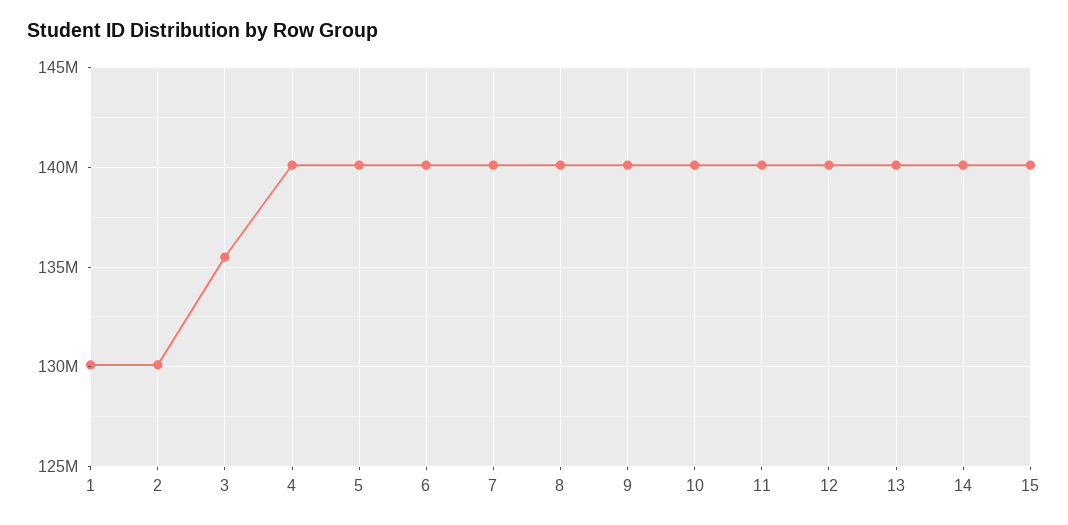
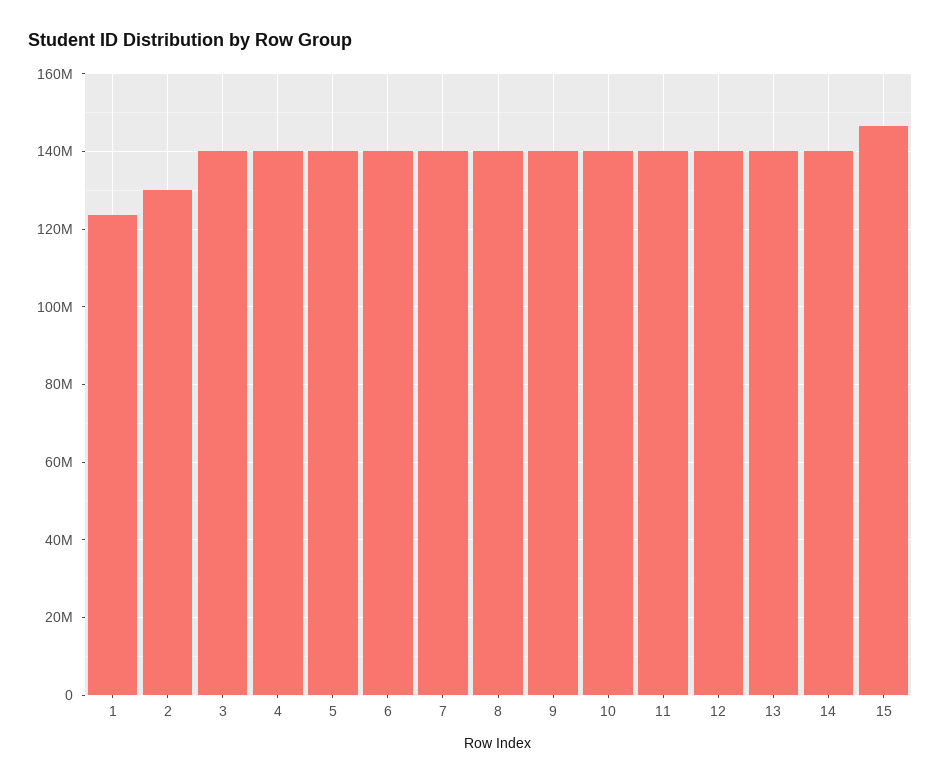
  {
-   "1": 130000000,
+   "1": 124000000,
    "2": 130000000,
-   "3": 135500000,
+   "3": 140000000,
    "4": 140000000,
    "5": 140000000,
    "6": 140000000,
    "7": 140000000,
    "8": 140000000,
    "9": 140000000,
    "10": 140000000,
    "11": 140000000,
    "12": 140000000,
    "13": 140000000,
    "14": 140000000,
-   "15": 140000000
+   "15": 146000000
  }

